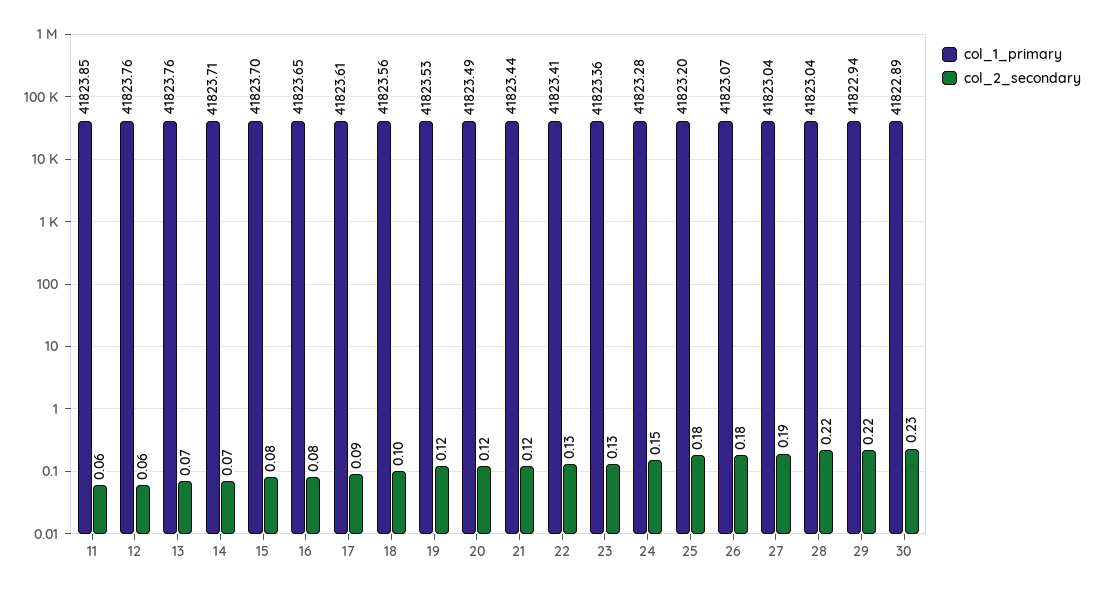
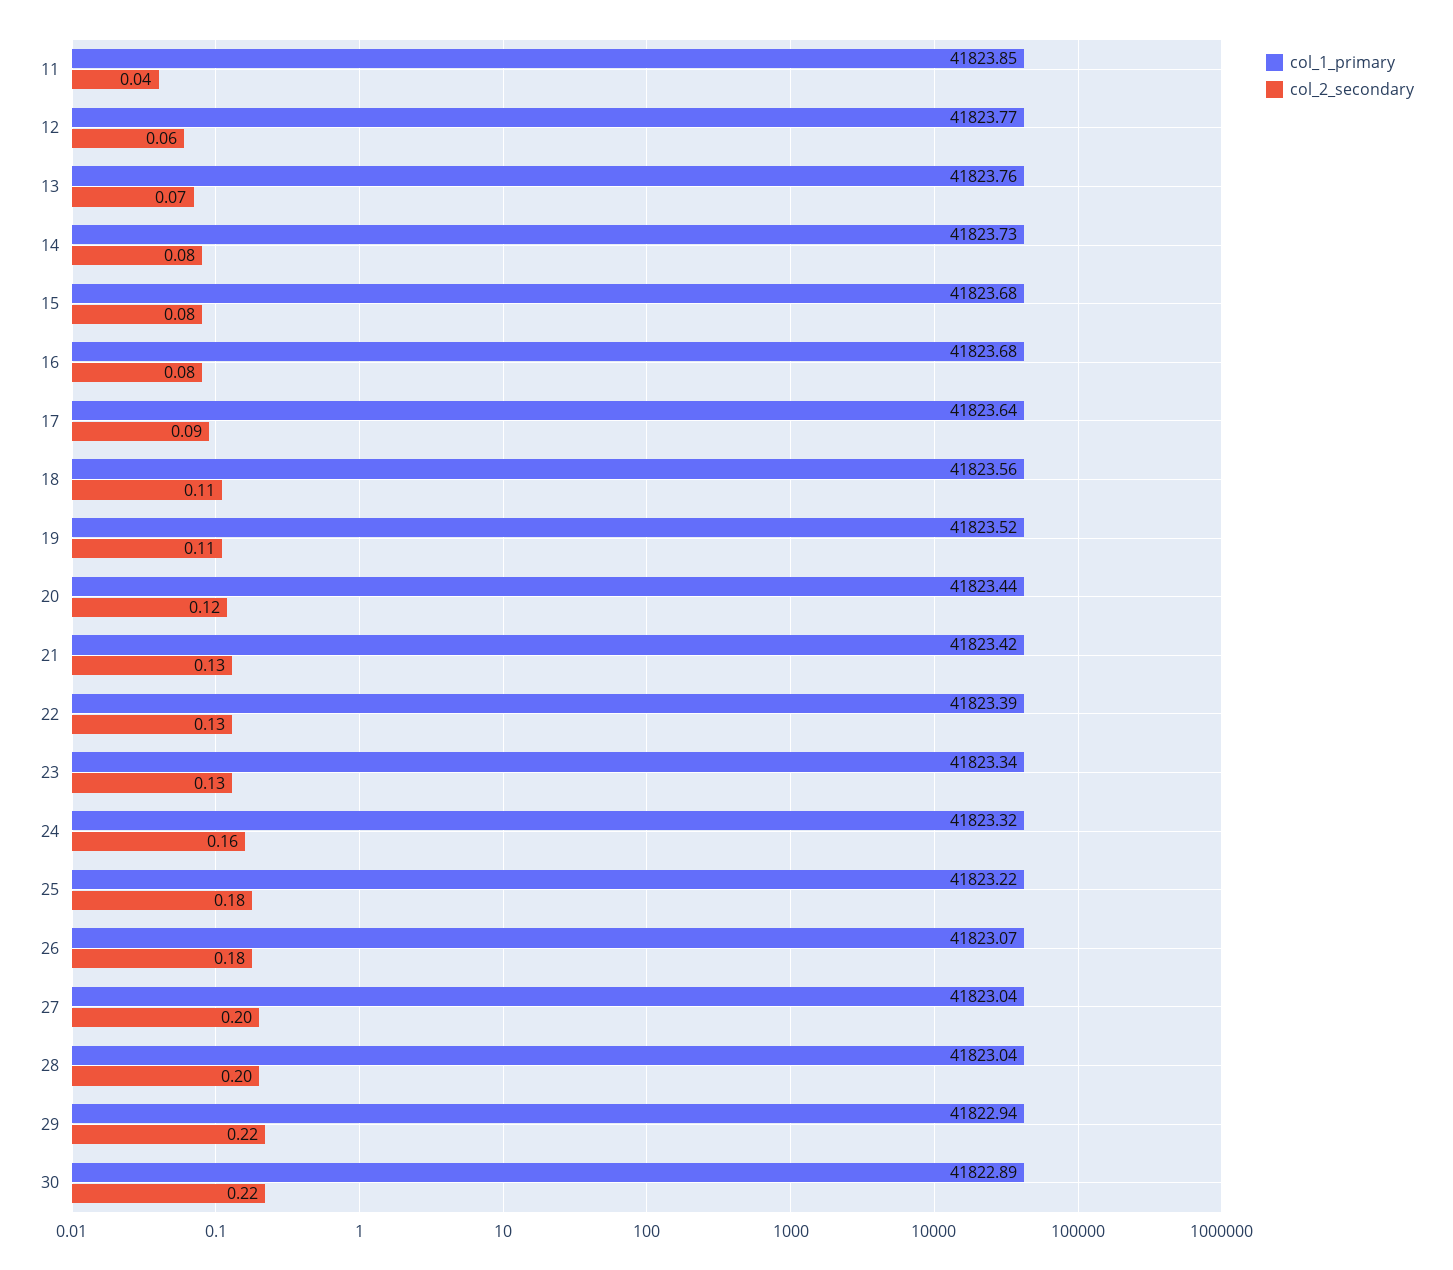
  {
    "col_1_primary": {
      "11": 41823.85,
-     "12": 41823.76,
+     "12": 41823.77,
      "13": 41823.76,
-     "14": 41823.71,
+     "14": 41823.73,
-     "15": 41823.7,
+     "15": 41823.68,
-     "16": 41823.65,
+     "16": 41823.68,
-     "17": 41823.61,
+     "17": 41823.64,
      "18": 41823.56,
-     "19": 41823.53,
+     "19": 41823.52,
-     "20": 41823.49,
+     "20": 41823.44,
-     "21": 41823.44,
+     "21": 41823.42,
-     "22": 41823.41,
+     "22": 41823.39,
-     "23": 41823.36,
+     "23": 41823.34,
-     "24": 41823.28,
+     "24": 41823.32,
-     "25": 41823.2,
+     "25": 41823.22,
      "26": 41823.07,
      "27": 41823.04,
      "28": 41823.04,
      "29": 41822.94,
      "30": 41822.89
    },
    "col_2_secondary": {
-     "11": 0.06,
+     "11": 0.04,
      "12": 0.06,
      "13": 0.07,
-     "14": 0.07,
+     "14": 0.08,
      "15": 0.08,
      "16": 0.08,
      "17": 0.09,
-     "18": 0.1,
+     "18": 0.11,
-     "19": 0.12,
+     "19": 0.11,
      "20": 0.12,
-     "21": 0.12,
+     "21": 0.13,
      "22": 0.13,
      "23": 0.13,
-     "24": 0.15,
+     "24": 0.16,
      "25": 0.18,
      "26": 0.18,
-     "27": 0.19,
+     "27": 0.2,
-     "28": 0.22,
+     "28": 0.2,
      "29": 0.22,
-     "30": 0.23
+     "30": 0.22
    }
  }

